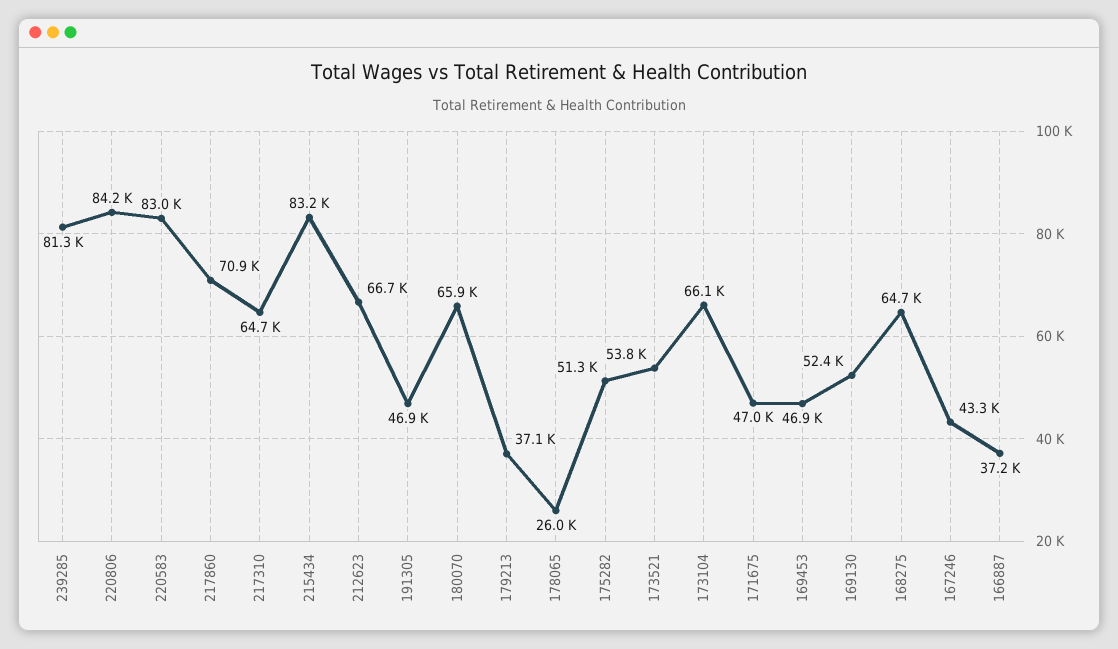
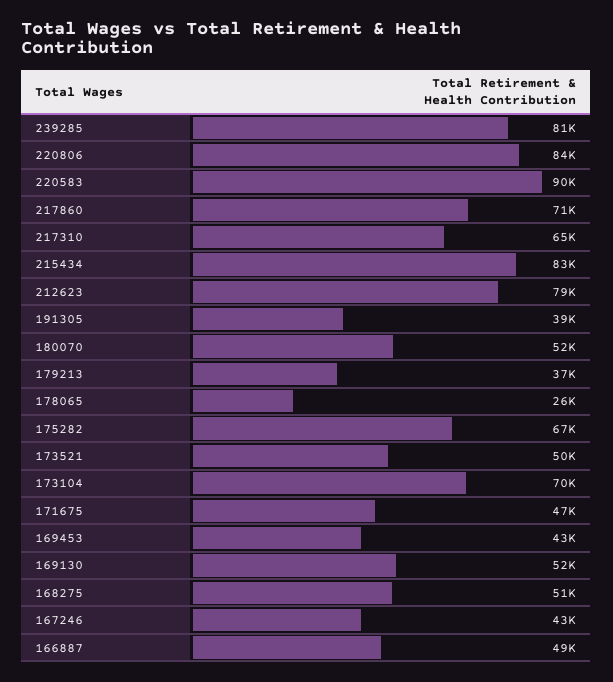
  {
    "239285": 81300,
    "220806": 84200,
-   "220583": 83000,
+   "220583": 90000,
    "217860": 70900,
    "217310": 64700,
    "215434": 83200,
-   "212623": 66700,
+   "212623": 79000,
-   "191305": 46900,
+   "191305": 39000,
-   "180070": 65900,
+   "180070": 52000,
    "179213": 37100,
    "178065": 26000,
-   "175282": 51300,
+   "175282": 67000,
-   "173521": 53800,
+   "173521": 50000,
-   "173104": 66100,
+   "173104": 70000,
    "171675": 47000,
-   "169453": 46900,
+   "169453": 43000,
    "169130": 52400,
-   "168275": 64700,
+   "168275": 51000,
    "167246": 43300,
-   "166887": 37200
+   "166887": 49000
  }

